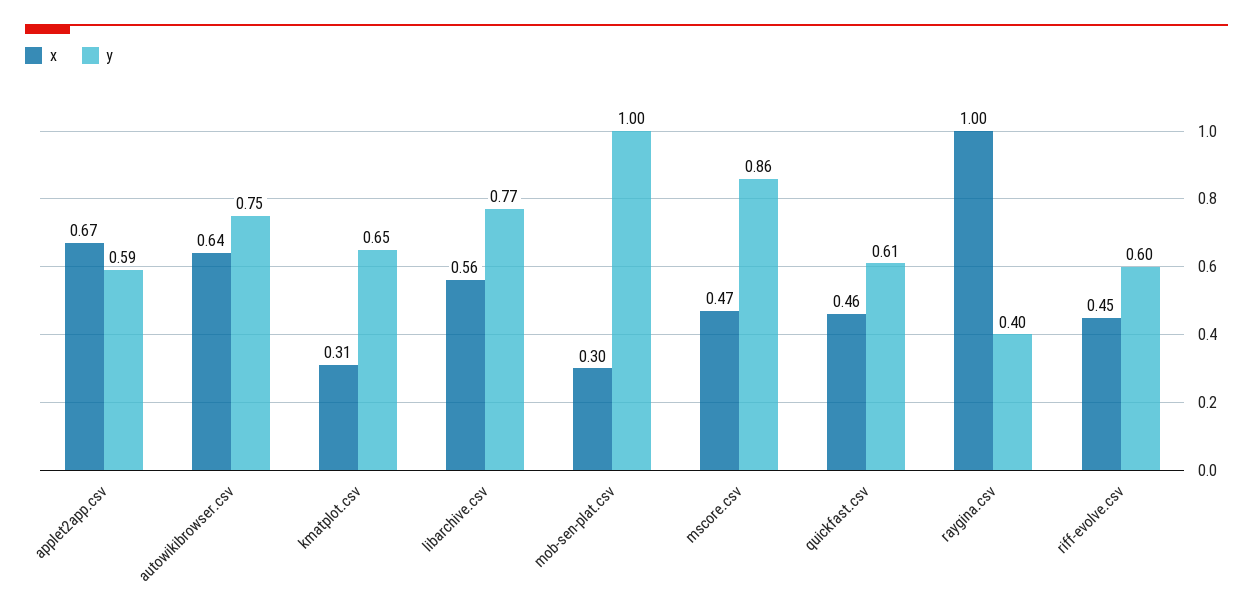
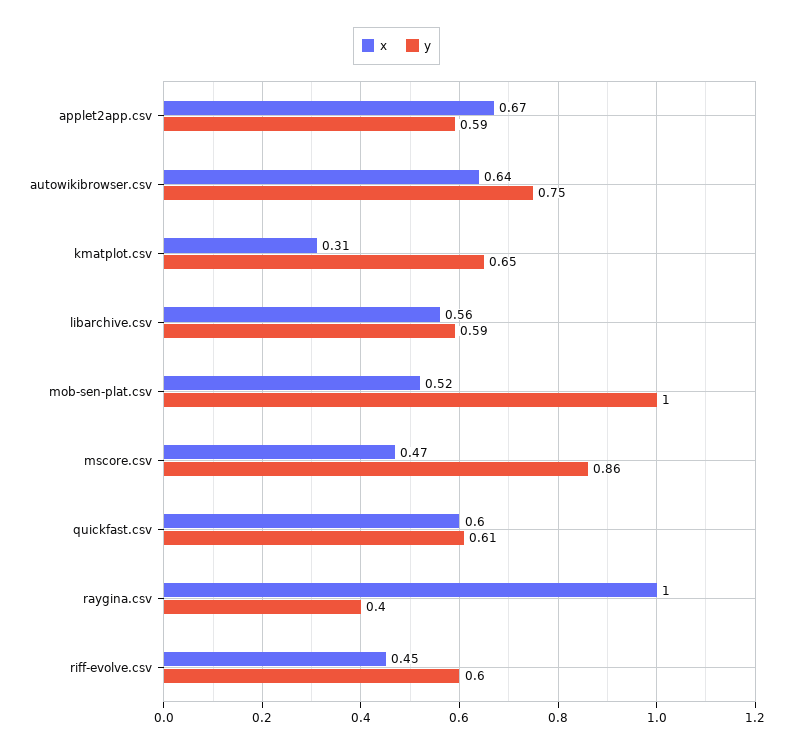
  {
    "x": {
      "applet2app.csv": 0.67,
      "autowikibrowser.csv": 0.64,
      "kmatplot.csv": 0.31,
      "libarchive.csv": 0.56,
-     "mob-sen-plat.csv": 0.3,
+     "mob-sen-plat.csv": 0.52,
      "mscore.csv": 0.47,
-     "quickfast.csv": 0.46,
+     "quickfast.csv": 0.6,
      "raygina.csv": 1,
      "riff-evolve.csv": 0.45
    },
    "y": {
      "applet2app.csv": 0.59,
      "autowikibrowser.csv": 0.75,
      "kmatplot.csv": 0.65,
-     "libarchive.csv": 0.77,
+     "libarchive.csv": 0.59,
      "mob-sen-plat.csv": 1,
      "mscore.csv": 0.86,
      "quickfast.csv": 0.61,
      "raygina.csv": 0.4,
      "riff-evolve.csv": 0.6
    }
  }

